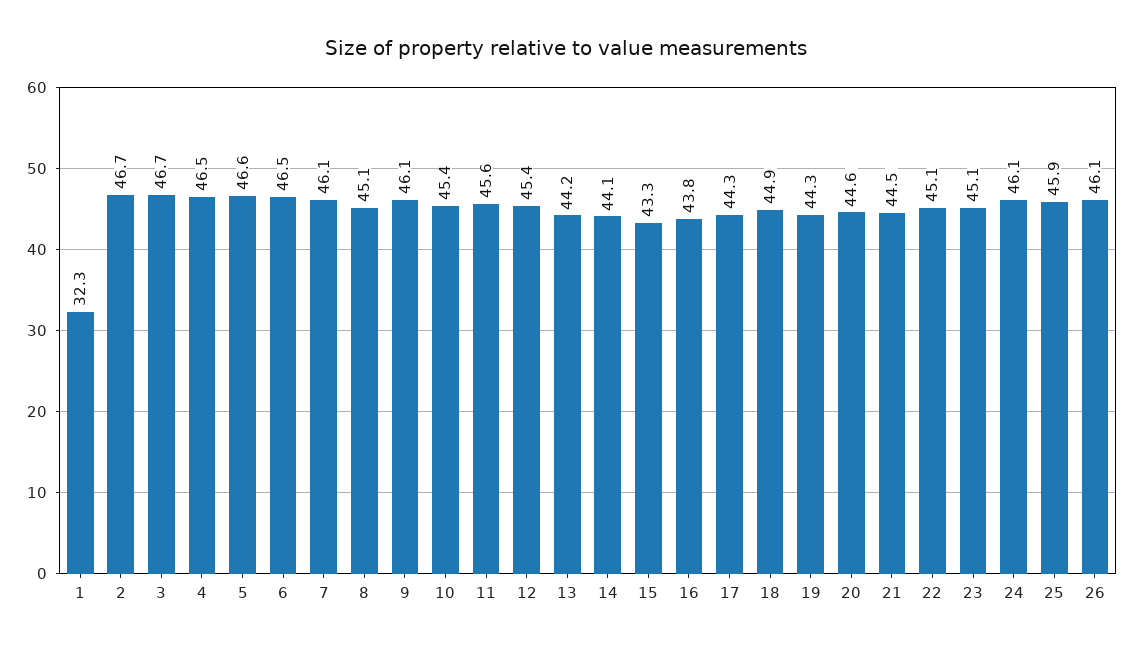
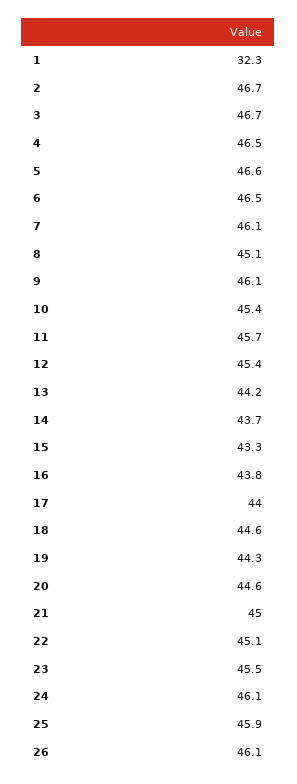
  {
    "1": 32.3,
    "2": 46.7,
    "3": 46.7,
    "4": 46.5,
    "5": 46.6,
    "6": 46.5,
    "7": 46.1,
    "8": 45.1,
    "9": 46.1,
    "10": 45.4,
-   "11": 45.6,
+   "11": 45.7,
    "12": 45.4,
    "13": 44.2,
-   "14": 44.1,
+   "14": 43.7,
    "15": 43.3,
    "16": 43.8,
-   "17": 44.3,
+   "17": 44,
-   "18": 44.9,
+   "18": 44.6,
    "19": 44.3,
    "20": 44.6,
-   "21": 44.5,
+   "21": 45,
    "22": 45.1,
-   "23": 45.1,
+   "23": 45.5,
    "24": 46.1,
    "25": 45.9,
    "26": 46.1
  }

